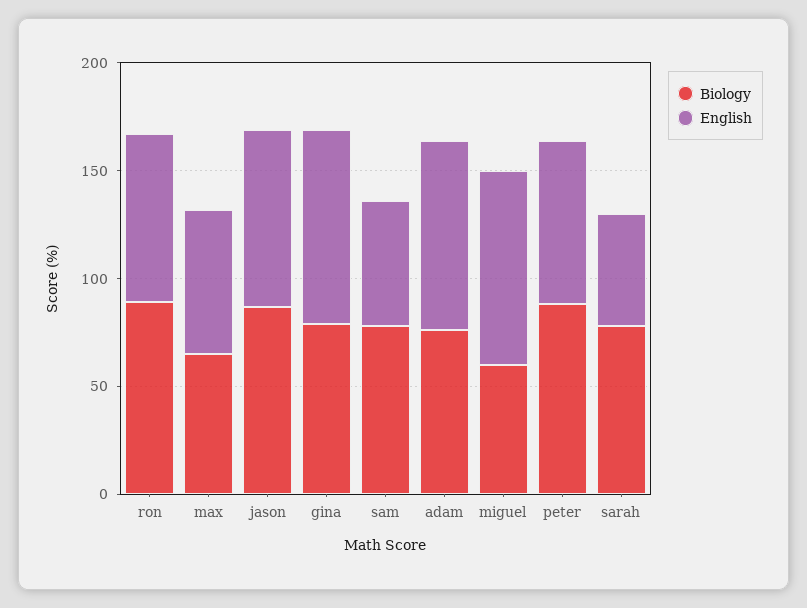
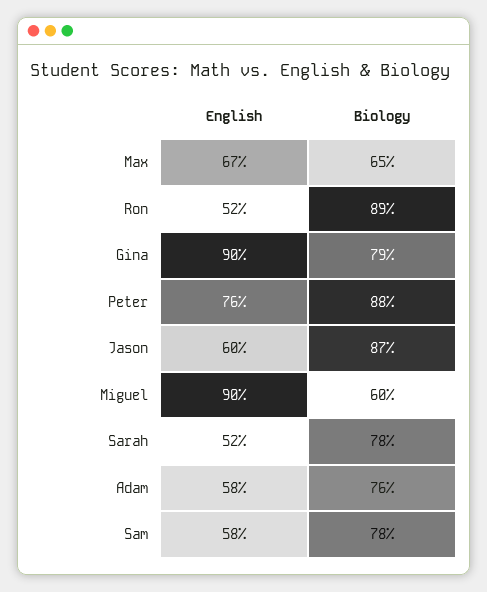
  {
    "Biology": {
      "ron": 89,
      "max": 65,
      "jason": 87,
      "gina": 79,
      "sam": 78,
      "adam": 76,
      "miguel": 60,
      "peter": 88,
      "sarah": 78
    },
    "English": {
-     "ron": 80,
+     "ron": 52,
      "max": 67,
-     "jason": 80,
+     "jason": 60,
      "gina": 90,
      "sam": 58,
-     "adam": 90,
+     "adam": 58,
      "miguel": 90,
      "peter": 76,
      "sarah": 52
    }
  }

